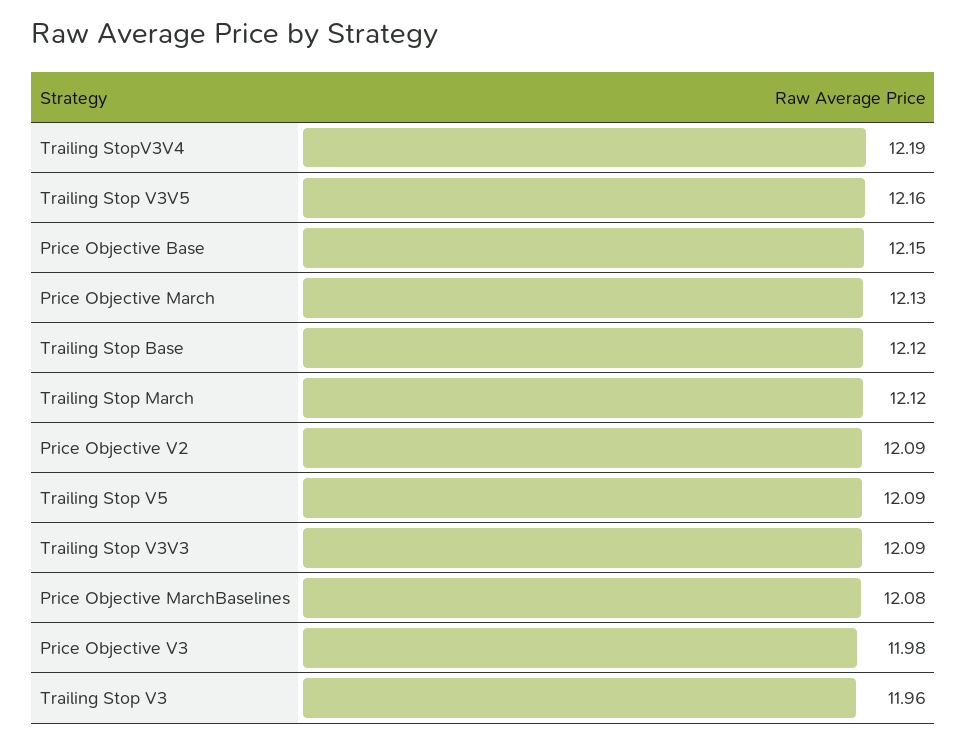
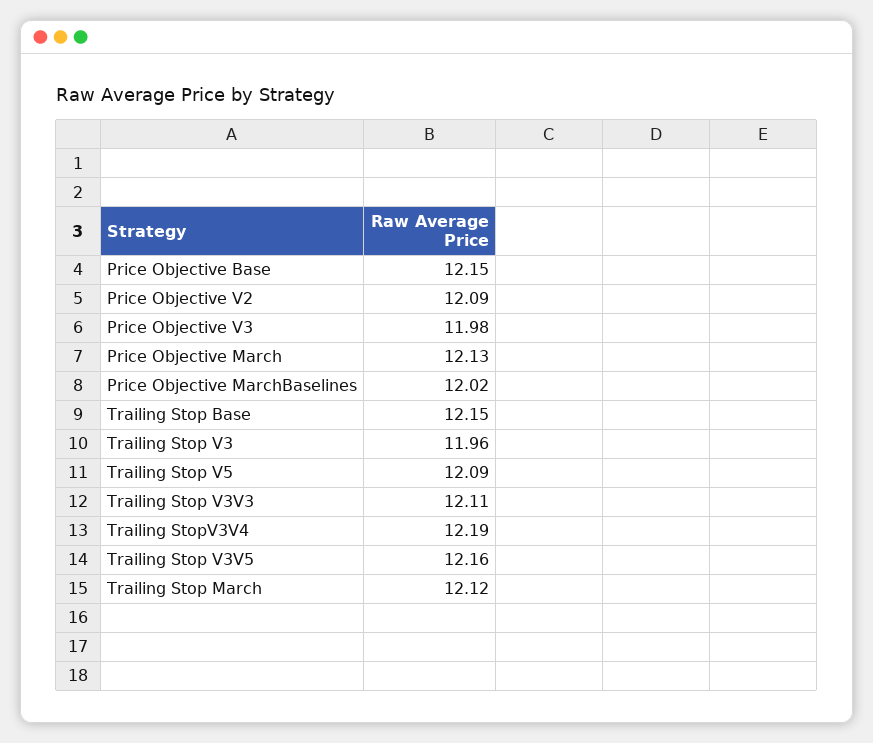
  {
    "Trailing StopV3V4": 12.19,
    "Trailing Stop V3V5": 12.16,
    "Price Objective Base": 12.15,
    "Price Objective March": 12.13,
-   "Trailing Stop Base": 12.12,
+   "Trailing Stop Base": 12.15,
    "Trailing Stop March": 12.12,
    "Price Objective V2": 12.09,
    "Trailing Stop V5": 12.09,
-   "Trailing Stop V3V3": 12.09,
+   "Trailing Stop V3V3": 12.11,
-   "Price Objective MarchBaselines": 12.08,
+   "Price Objective MarchBaselines": 12.02,
    "Price Objective V3": 11.98,
    "Trailing Stop V3": 11.96
  }

